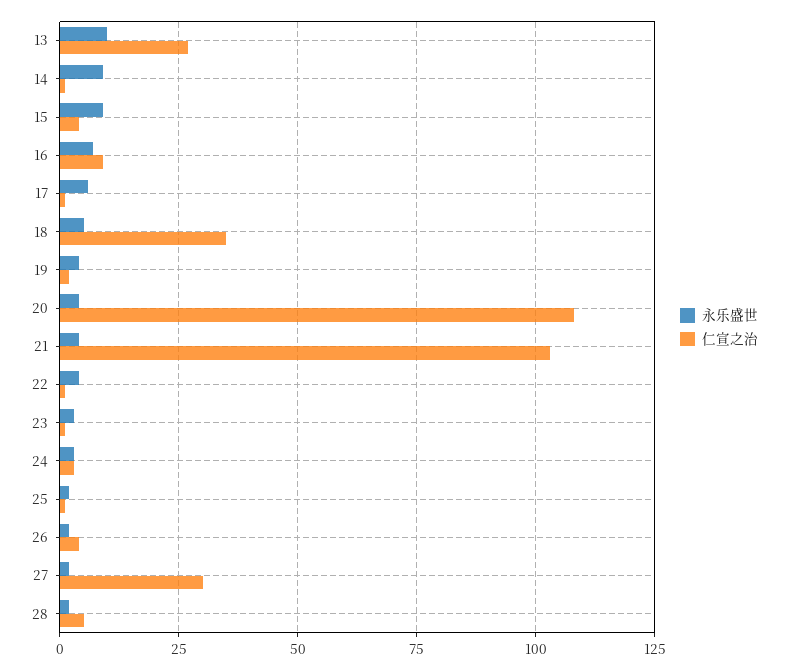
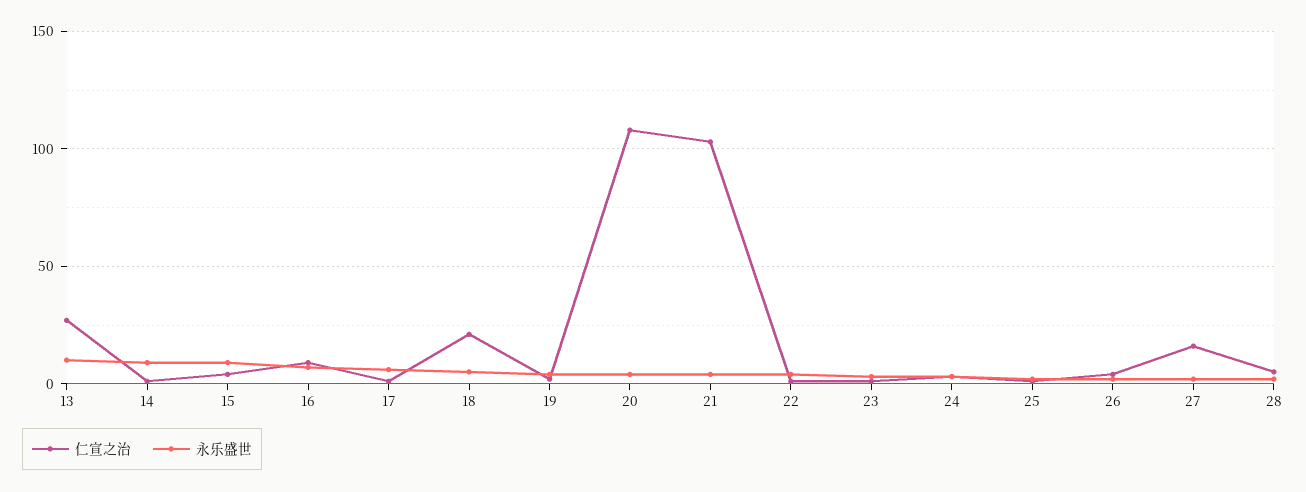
  {
    "永乐盛世": {
      "13": 10,
      "14": 10,
      "15": 10,
      "16": 5,
      "17": 5,
      "18": 5,
      "19": 5,
      "20": 5,
      "21": 5,
      "22": 5,
      "23": 5,
      "24": 5,
      "25": 0,
      "26": 0,
      "27": 0,
      "28": 0
    },
    "仁宣之治": {
      "13": 25,
      "14": 0,
      "15": 5,
      "16": 10,
      "17": 0,
-     "18": 35,
+     "18": 20,
      "19": 0,
      "20": 110,
      "21": 105,
      "22": 0,
      "23": 0,
      "24": 5,
      "25": 0,
      "26": 5,
-     "27": 30,
+     "27": 15,
      "28": 5
    }
  }

